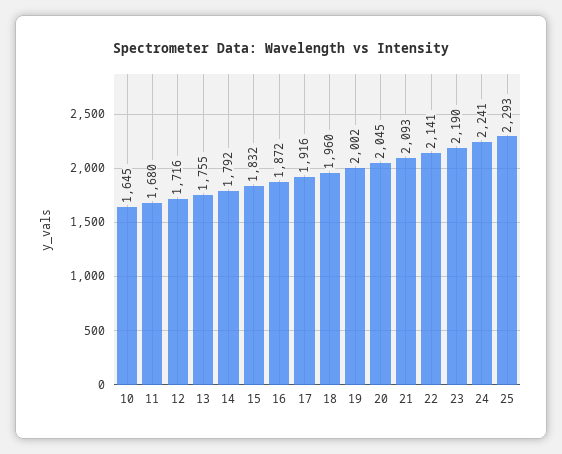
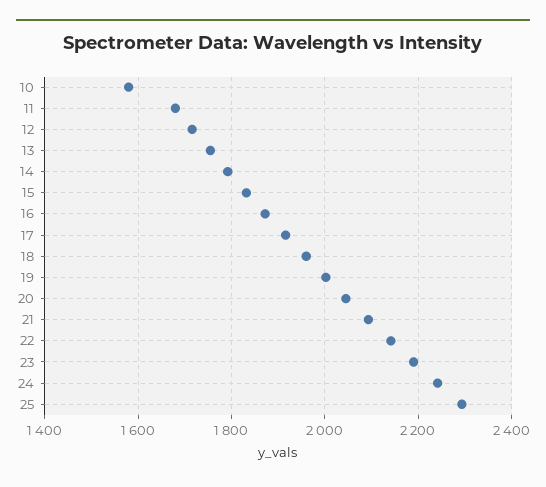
  {
-   "10": 1645,
+   "10": 1580,
    "11": 1680,
    "12": 1716,
    "13": 1755,
    "14": 1792,
    "15": 1832,
    "16": 1872,
    "17": 1916,
    "18": 1960,
    "19": 2002,
    "20": 2045,
    "21": 2093,
    "22": 2141,
    "23": 2190,
    "24": 2241,
    "25": 2293
  }

